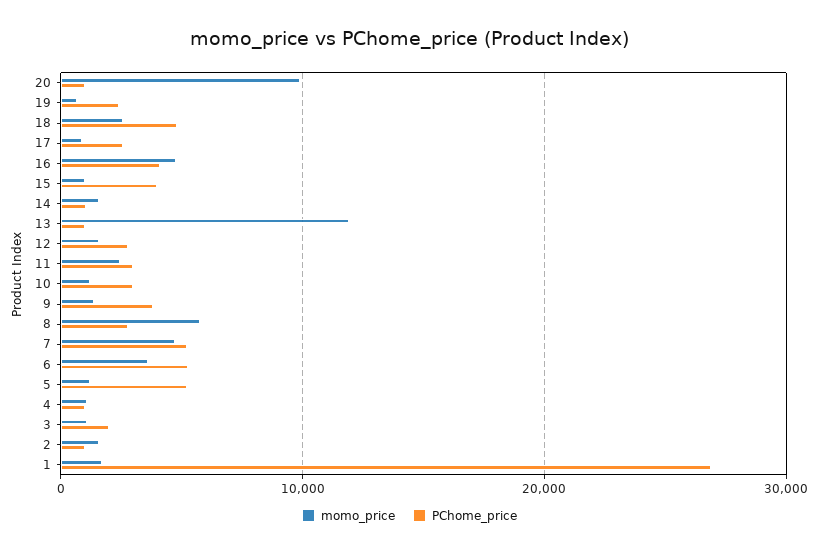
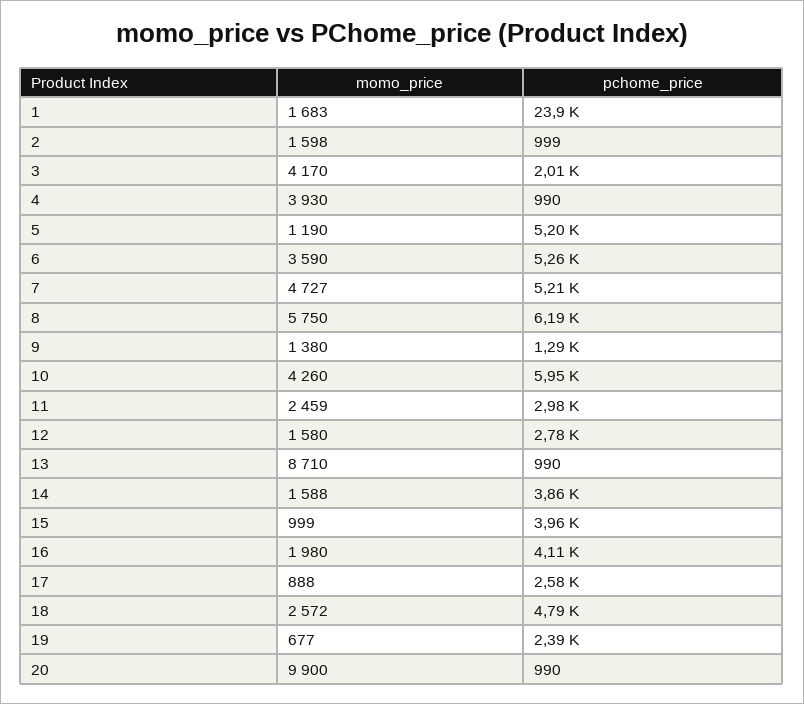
  {
    "momo_price": {
      "20": 9900,
      "19": 677,
      "18": 2572,
      "17": 888,
-     "16": 5000,
+     "16": 1980,
      "15": 999,
      "14": 1588,
-     "13": 12000,
+     "13": 8710,
      "12": 1580,
      "11": 2459,
-     "10": 1000,
+     "10": 4260,
      "9": 1380,
      "8": 5750,
      "7": 4727,
      "6": 3590,
      "5": 1190,
-     "4": 1000,
+     "4": 3930,
-     "3": 1000,
+     "3": 4170,
      "2": 1598,
      "1": 1683
    },
    "PChome_price": {
      "20": 990,
      "19": 2390,
      "18": 4790,
      "17": 2580,
      "16": 4110,
      "15": 3960,
-     "14": 1000,
+     "14": 3860,
      "13": 990,
      "12": 2780,
      "11": 2980,
-     "10": 3000,
+     "10": 5950,
-     "9": 4000,
+     "9": 1290,
-     "8": 3000,
+     "8": 6190,
      "7": 5210,
      "6": 5260,
      "5": 5200,
      "4": 990,
      "3": 2010,
      "2": 999,
-     "1": 27000
+     "1": 23900
    }
  }

